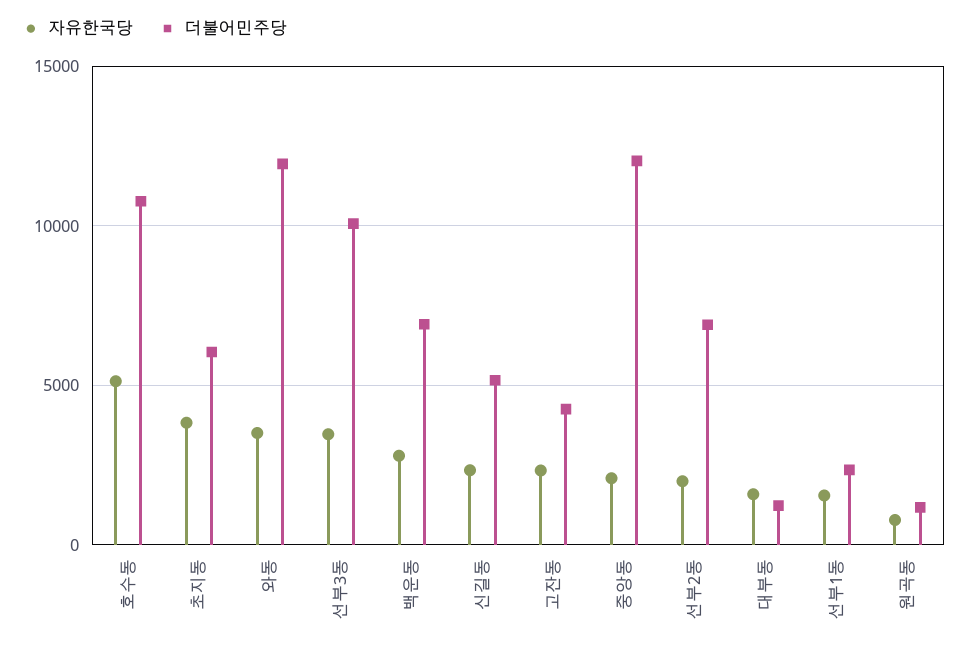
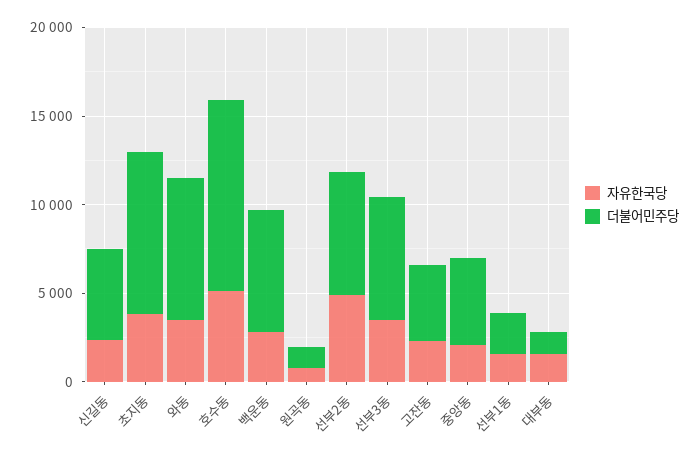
  {
    "자유한국당": {
      "호수동": 5000,
      "초지동": 4000,
      "와동": 3500,
      "선부3동": 3500,
      "백운동": 3000,
      "신길동": 2500,
      "고잔동": 2500,
      "중앙동": 2000,
-     "선부2동": 2000,
+     "선부2동": 5000,
      "대부동": 1500,
      "선부1동": 1500,
      "원곡동": 1000
    },
    "더불어민주당": {
      "호수동": 11000,
-     "초지동": 6000,
+     "초지동": 9000,
-     "와동": 12000,
+     "와동": 8000,
-     "선부3동": 10000,
+     "선부3동": 7000,
      "백운동": 7000,
      "신길동": 5000,
      "고잔동": 4500,
-     "중앙동": 12000,
+     "중앙동": 5000,
      "선부2동": 7000,
      "대부동": 1000,
      "선부1동": 2500,
      "원곡동": 1000
    }
  }

